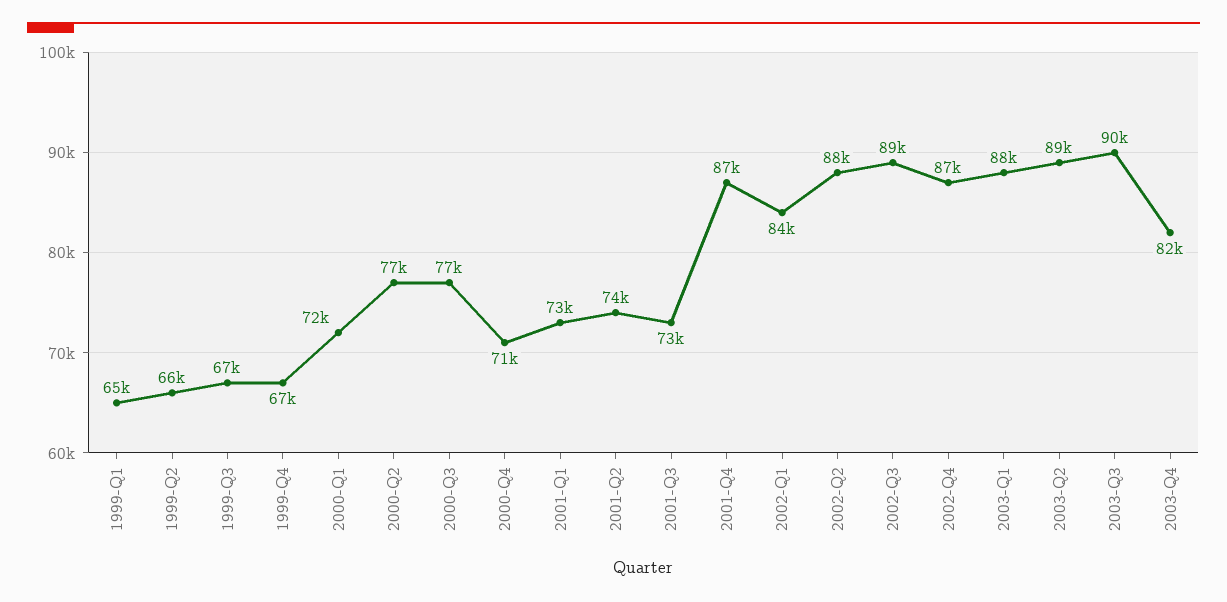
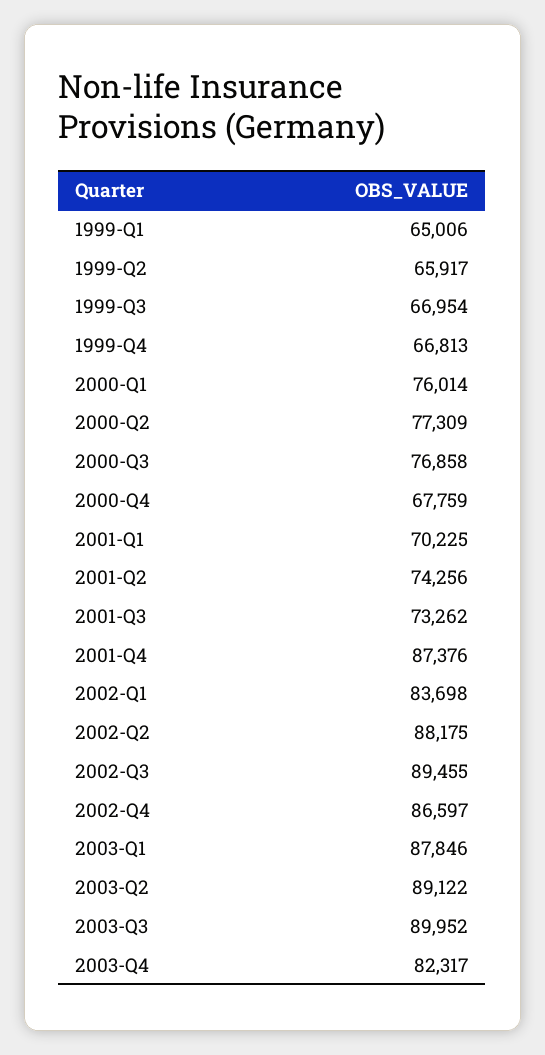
  {
    "1999-Q1": 65006,
    "1999-Q2": 65917,
    "1999-Q3": 66954,
    "1999-Q4": 66813,
-   "2000-Q1": 72000,
+   "2000-Q1": 76014,
    "2000-Q2": 77309,
    "2000-Q3": 76858,
-   "2000-Q4": 71000,
+   "2000-Q4": 67759,
-   "2001-Q1": 73000,
+   "2001-Q1": 70225,
    "2001-Q2": 74256,
    "2001-Q3": 73262,
    "2001-Q4": 87376,
    "2002-Q1": 83698,
    "2002-Q2": 88175,
    "2002-Q3": 89455,
    "2002-Q4": 86597,
    "2003-Q1": 87846,
    "2003-Q2": 89122,
    "2003-Q3": 89952,
    "2003-Q4": 82317
  }

